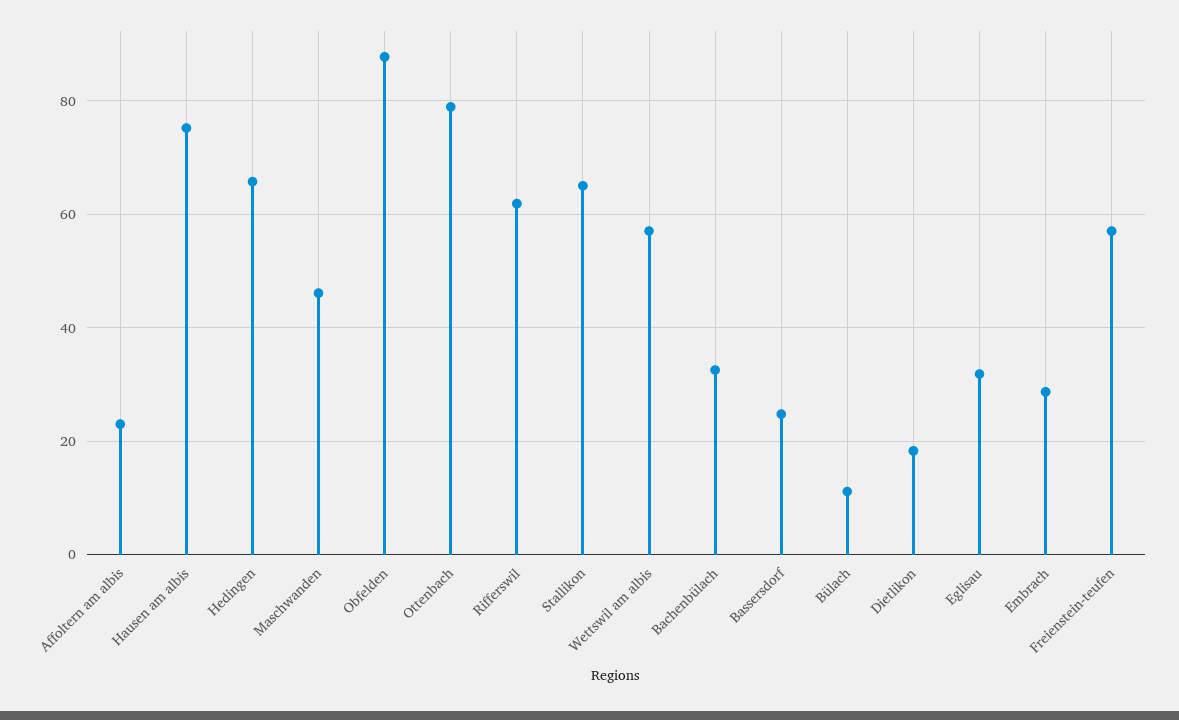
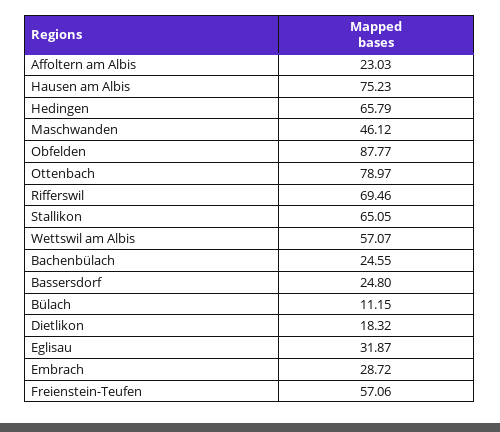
  {
    "Affoltern am albis": 23.03,
    "Hausen am albis": 75.23,
    "Hedingen": 65.79,
    "Maschwanden": 46.12,
    "Obfelden": 87.77,
    "Ottenbach": 78.97,
-   "Rifferswil": 62,
+   "Rifferswil": 69.46,
    "Stallikon": 65.05,
    "Wettswil am albis": 57.07,
-   "Bachenbülach": 32,
+   "Bachenbülach": 24.55,
    "Bassersdorf": 24.8,
    "Bülach": 11.15,
    "Dietlikon": 18.32,
    "Eglisau": 31.87,
    "Embrach": 28.72,
    "Freienstein-teufen": 57.06
  }

